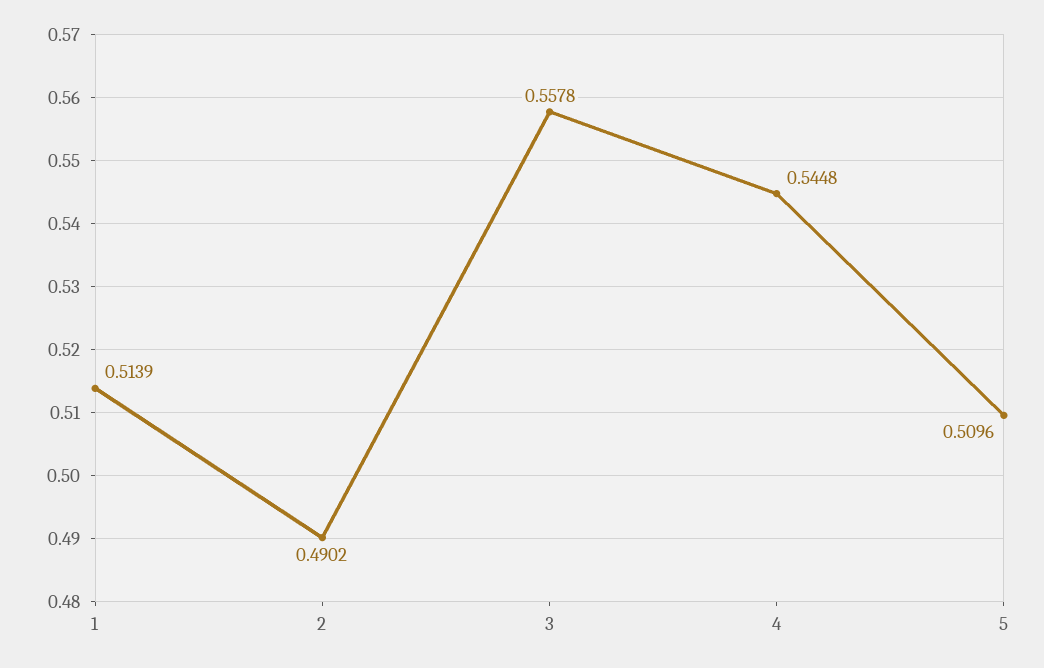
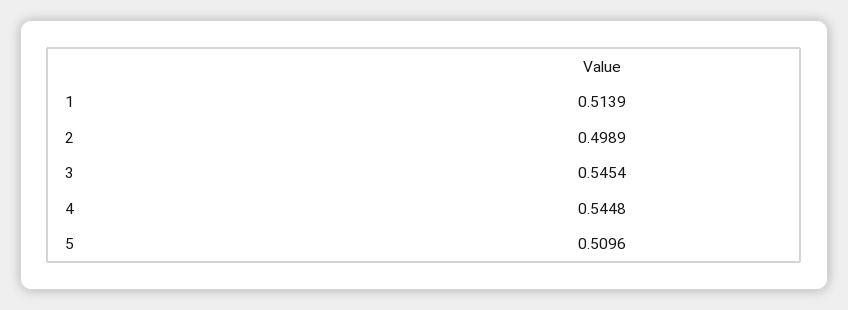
  {
    "1": 0.5139,
-   "2": 0.4902,
+   "2": 0.4989,
-   "3": 0.5578,
+   "3": 0.5454,
    "4": 0.5448,
    "5": 0.5096
  }

